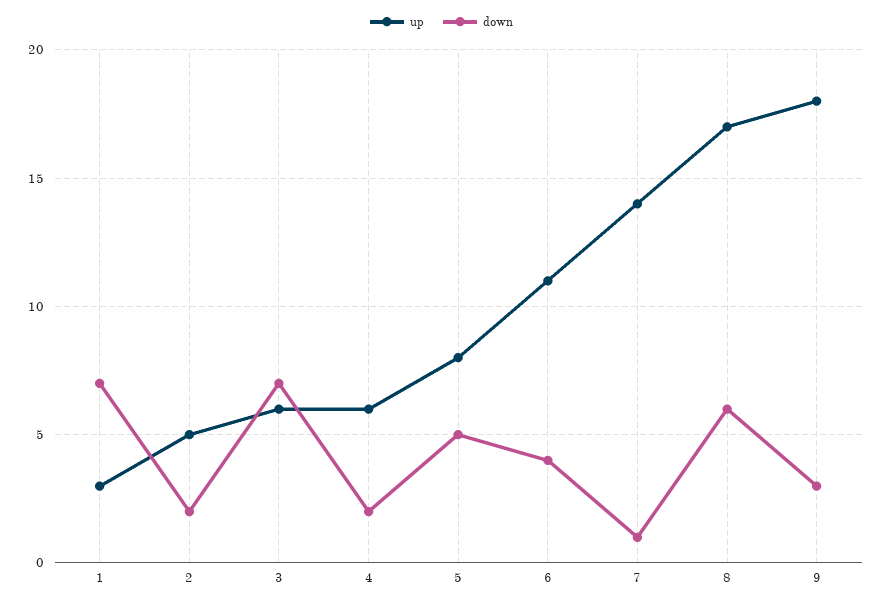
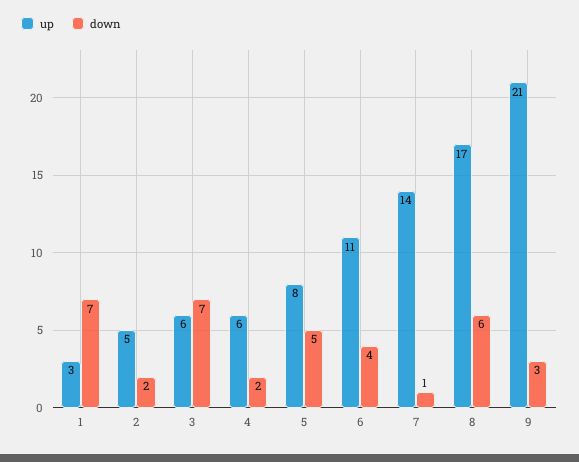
  {
    "up": {
      "1": 3,
      "2": 5,
      "3": 6,
      "4": 6,
      "5": 8,
      "6": 11,
      "7": 14,
      "8": 17,
-     "9": 18
+     "9": 21
    },
    "down": {
      "1": 7,
      "2": 2,
      "3": 7,
      "4": 2,
      "5": 5,
      "6": 4,
      "7": 1,
      "8": 6,
      "9": 3
    }
  }

